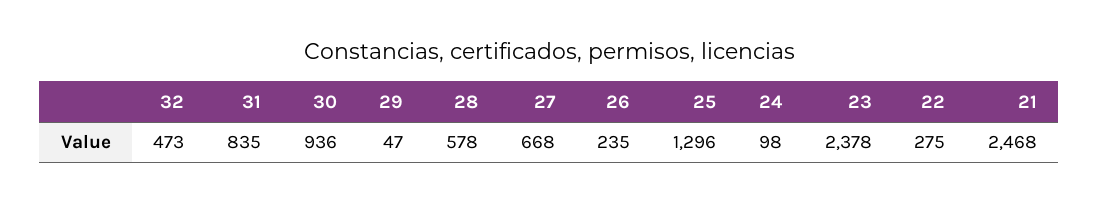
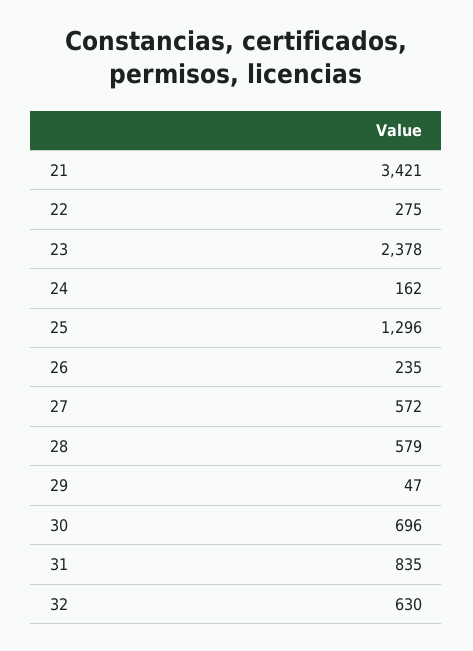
  {
-   "32": 473,
+   "32": 630,
    "31": 835,
-   "30": 936,
+   "30": 696,
    "29": 47,
-   "28": 578,
+   "28": 579,
-   "27": 668,
+   "27": 572,
    "26": 235,
    "25": 1296,
-   "24": 98,
+   "24": 162,
    "23": 2378,
    "22": 275,
-   "21": 2468
+   "21": 3421
  }

